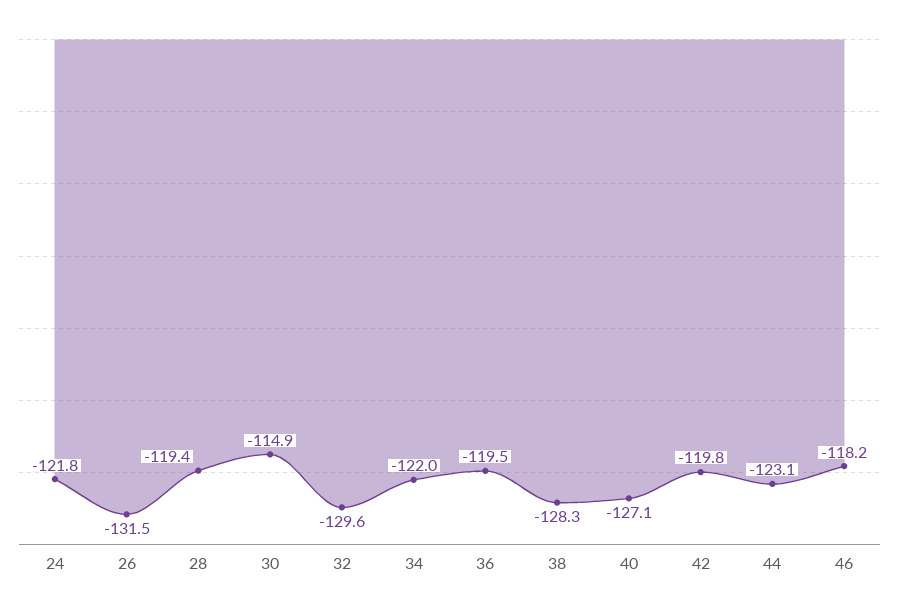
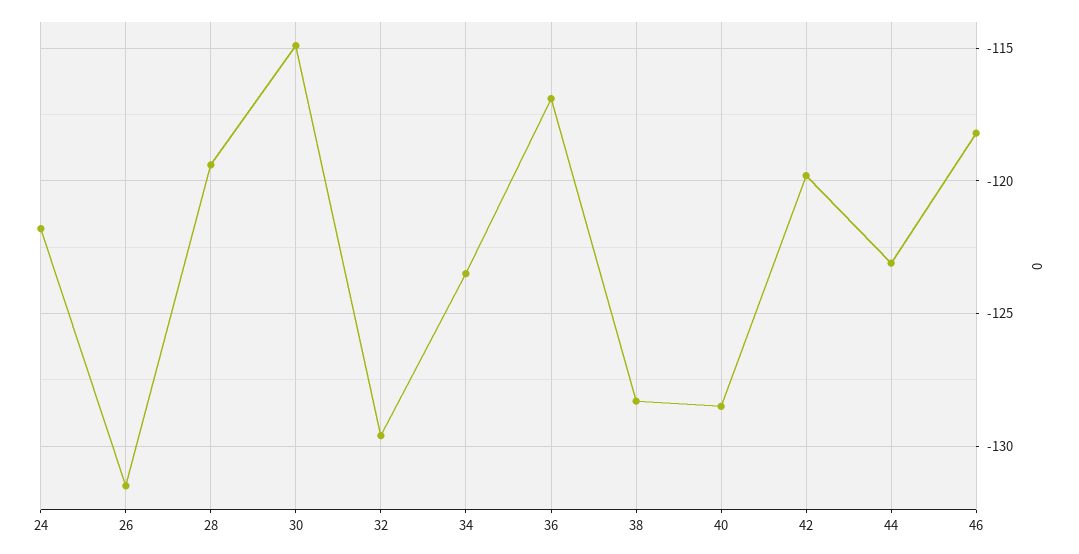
  {
    "24": -121.8,
    "26": -131.5,
    "28": -119.4,
    "30": -114.9,
    "32": -129.6,
-   "34": -122,
+   "34": -123.5,
-   "36": -119.5,
+   "36": -117,
    "38": -128.3,
-   "40": -127.1,
+   "40": -128.5,
    "42": -119.8,
    "44": -123.1,
    "46": -118.2
  }

